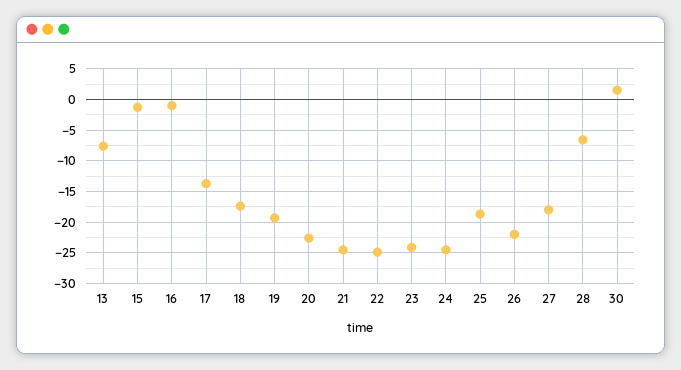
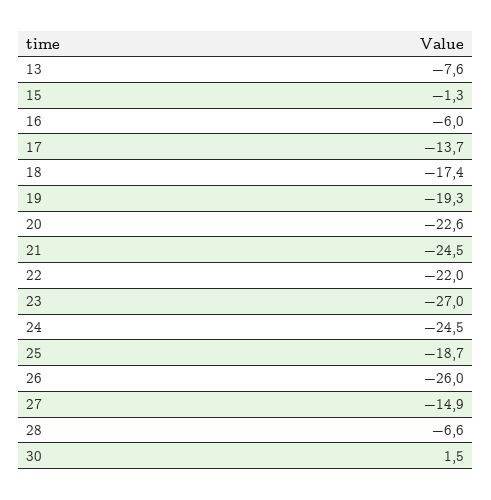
  {
    "13": -7.6,
    "15": -1.3,
-   "16": -1,
+   "16": -6,
    "17": -13.7,
    "18": -17.4,
    "19": -19.3,
    "20": -22.6,
    "21": -24.5,
-   "22": -25,
+   "22": -22,
-   "23": -24,
+   "23": -27,
    "24": -24.5,
    "25": -18.7,
-   "26": -22,
+   "26": -26,
-   "27": -18,
+   "27": -14.9,
    "28": -6.6,
    "30": 1.5
  }

